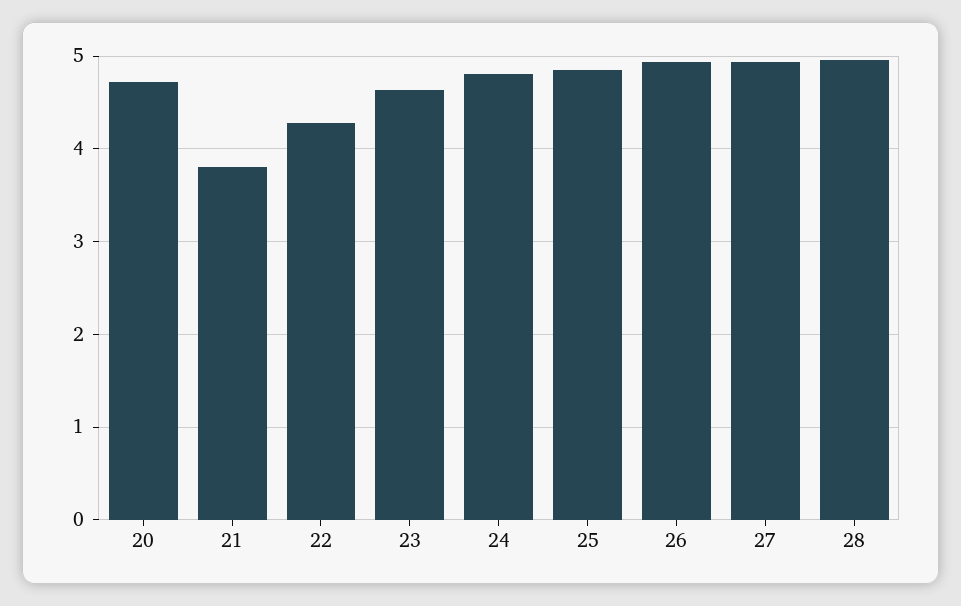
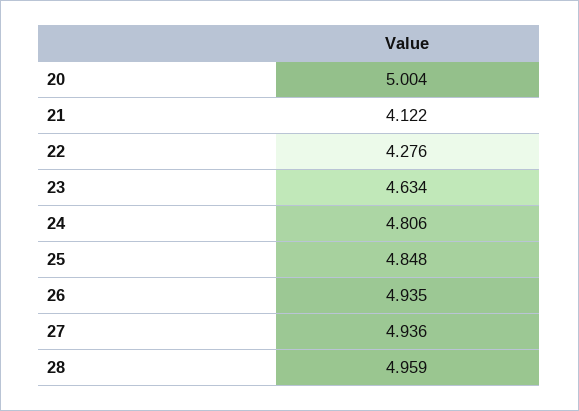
  {
-   "20": 4.7,
+   "20": 5.004,
-   "21": 3.8,
+   "21": 4.122,
    "22": 4.276,
    "23": 4.634,
    "24": 4.806,
    "25": 4.848,
    "26": 4.935,
    "27": 4.936,
    "28": 4.959
  }

